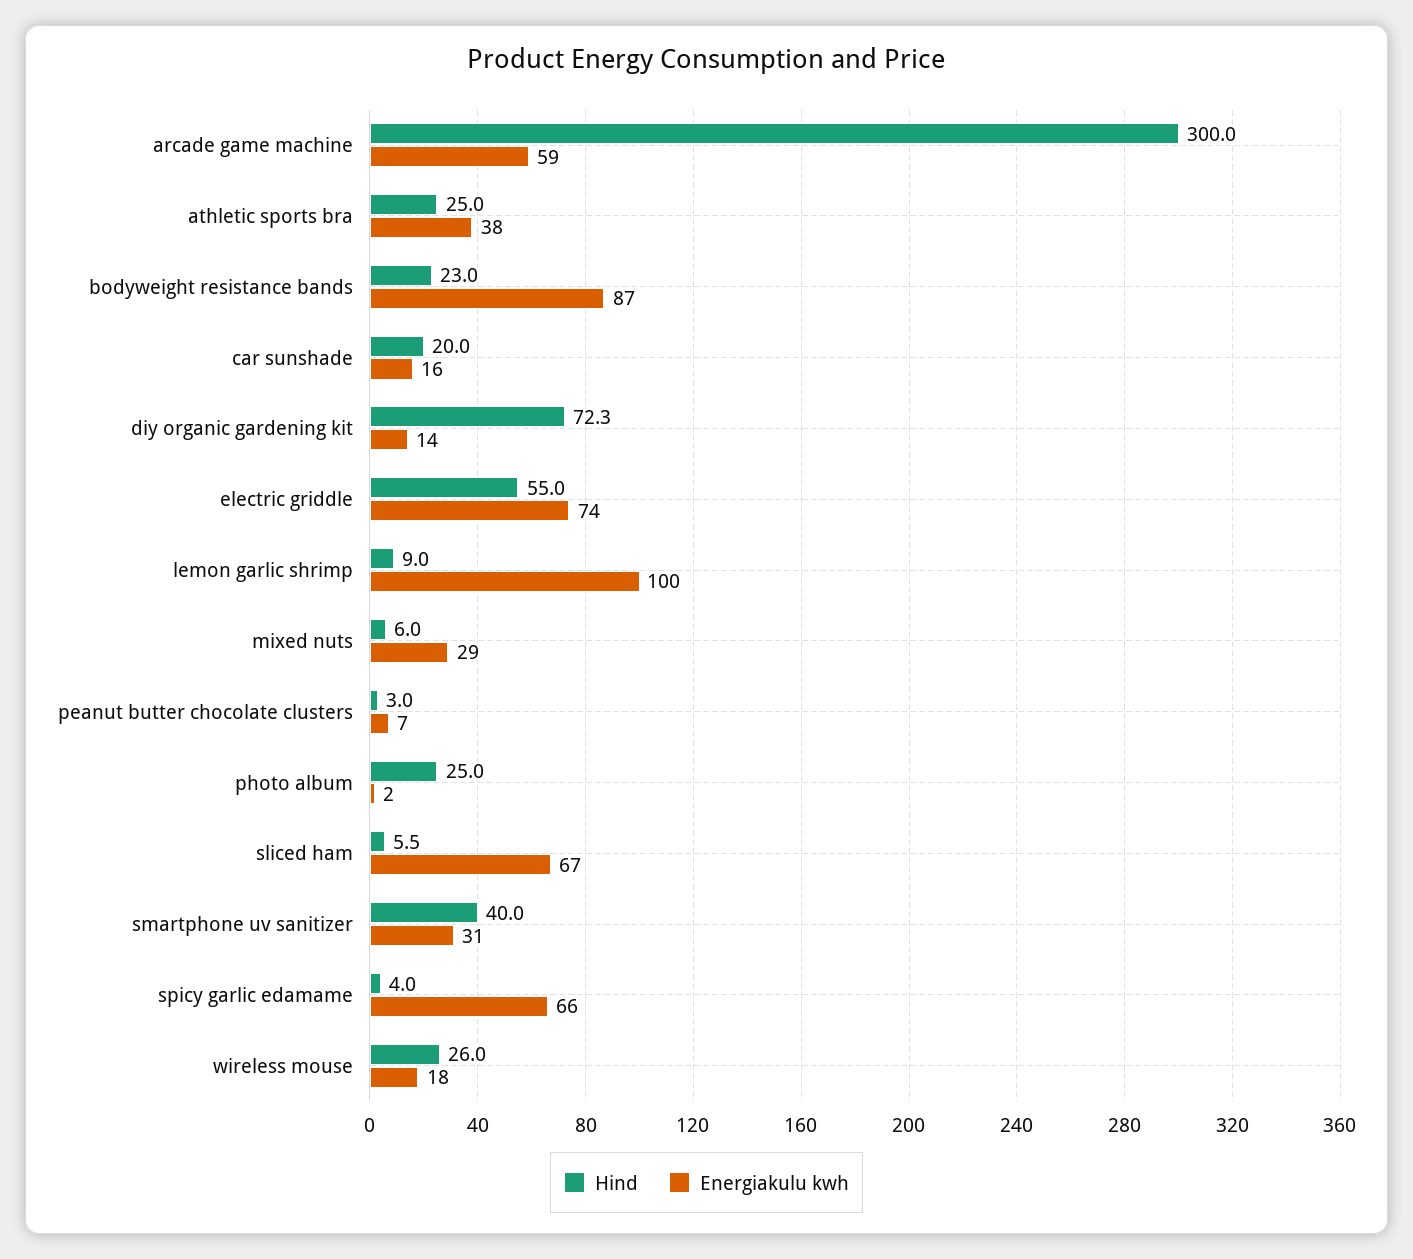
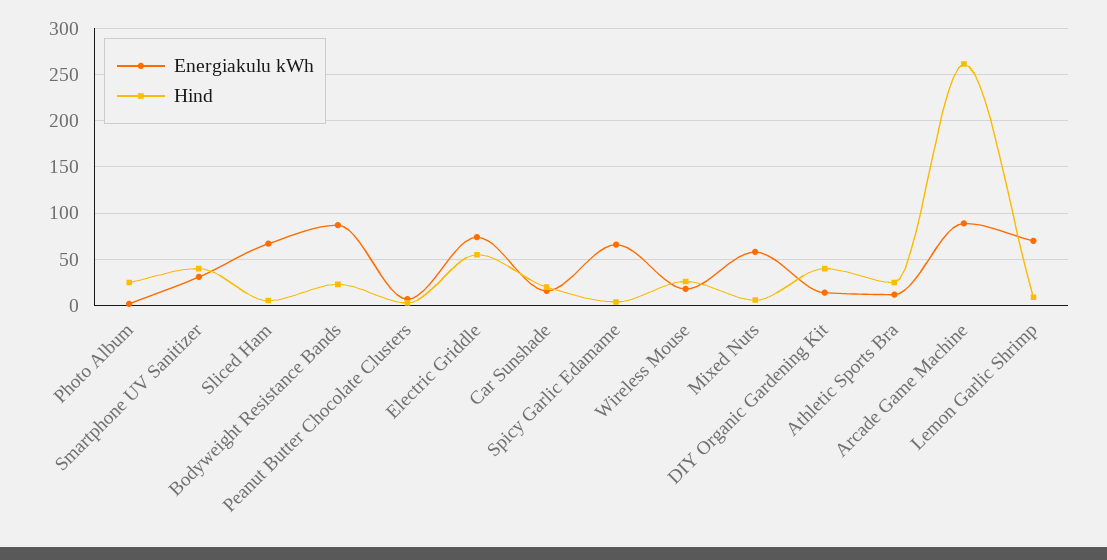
  {
    "Hind": {
-     "arcade game machine": 300,
+     "arcade game machine": 260,
      "athletic sports bra": 25,
      "bodyweight resistance bands": 23,
      "car sunshade": 20,
-     "diy organic gardening kit": 72.3,
+     "diy organic gardening kit": 40,
      "electric griddle": 55,
      "lemon garlic shrimp": 9,
      "mixed nuts": 6,
      "peanut butter chocolate clusters": 3,
      "photo album": 25,
      "sliced ham": 5.5,
      "smartphone uv sanitizer": 40,
      "spicy garlic edamame": 4,
      "wireless mouse": 26
    },
    "Energiakulu kwh": {
-     "arcade game machine": 59,
+     "arcade game machine": 90,
-     "athletic sports bra": 38,
+     "athletic sports bra": 10,
      "bodyweight resistance bands": 87,
      "car sunshade": 16,
      "diy organic gardening kit": 14,
      "electric griddle": 74,
-     "lemon garlic shrimp": 100,
+     "lemon garlic shrimp": 70,
-     "mixed nuts": 29,
+     "mixed nuts": 60,
      "peanut butter chocolate clusters": 7,
      "photo album": 2,
      "sliced ham": 67,
      "smartphone uv sanitizer": 31,
      "spicy garlic edamame": 66,
      "wireless mouse": 18
    }
  }

